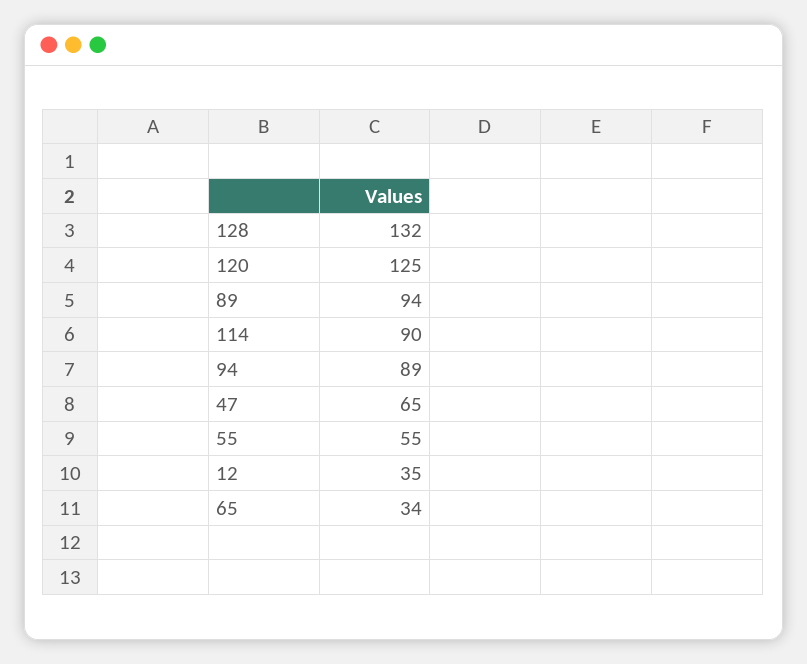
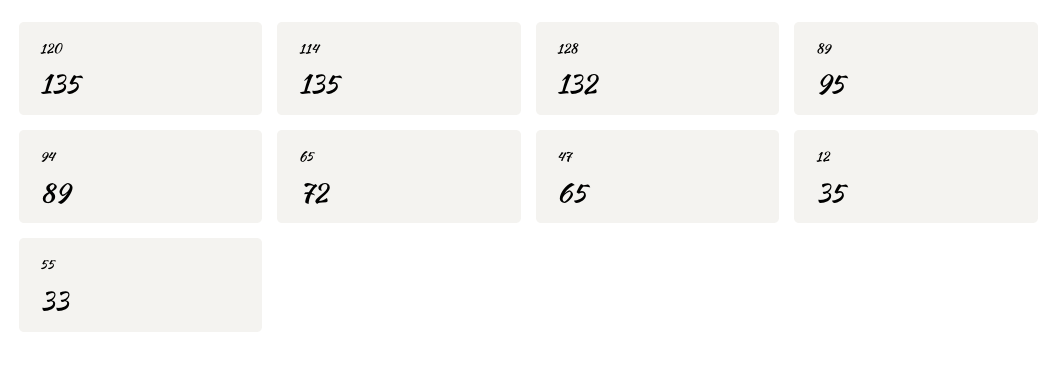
  {
    "128": 132,
-   "120": 125,
+   "120": 135,
-   "89": 94,
+   "89": 95,
-   "114": 90,
+   "114": 135,
    "94": 89,
    "47": 65,
-   "55": 55,
+   "55": 33,
    "12": 35,
-   "65": 34
+   "65": 72
  }

